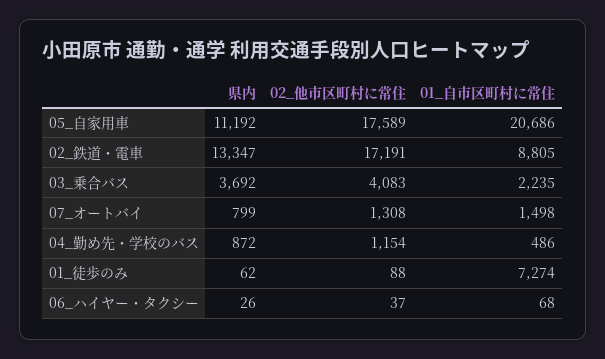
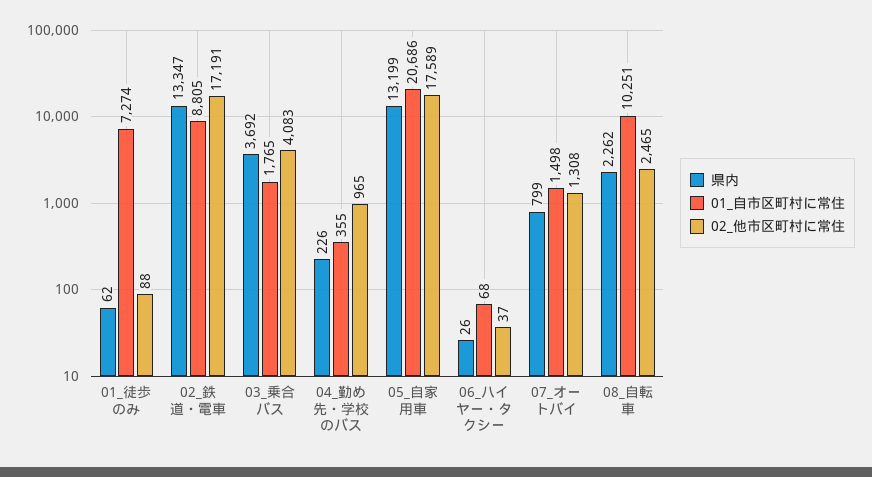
  {
    "県内": {
-     "05_自家用車": 11192,
+     "05_自家用車": 13199,
      "02_鉄道・電車": 13347,
      "03_乗合バス": 3692,
      "07_オートバイ": 799,
-     "04_勤め先・学校のバス": 872,
+     "04_勤め先・学校のバス": 226,
      "01_徒歩のみ": 62,
-     "06_ハイヤー・タクシー": 26
+     "06_ハイヤー・タクシー": 26,
+     "08_自転車": 2262
    },
    "02_他市区町村に常住": {
      "05_自家用車": 17589,
      "02_鉄道・電車": 17191,
      "03_乗合バス": 4083,
      "07_オートバイ": 1308,
-     "04_勤め先・学校のバス": 1154,
+     "04_勤め先・学校のバス": 965,
      "01_徒歩のみ": 88,
-     "06_ハイヤー・タクシー": 37
+     "06_ハイヤー・タクシー": 37,
+     "08_自転車": 2465
    },
    "01_自市区町村に常住": {
      "05_自家用車": 20686,
      "02_鉄道・電車": 8805,
-     "03_乗合バス": 2235,
+     "03_乗合バス": 1765,
      "07_オートバイ": 1498,
-     "04_勤め先・学校のバス": 486,
+     "04_勤め先・学校のバス": 355,
      "01_徒歩のみ": 7274,
-     "06_ハイヤー・タクシー": 68
+     "06_ハイヤー・タクシー": 68,
+     "08_自転車": 10251
    }
  }

